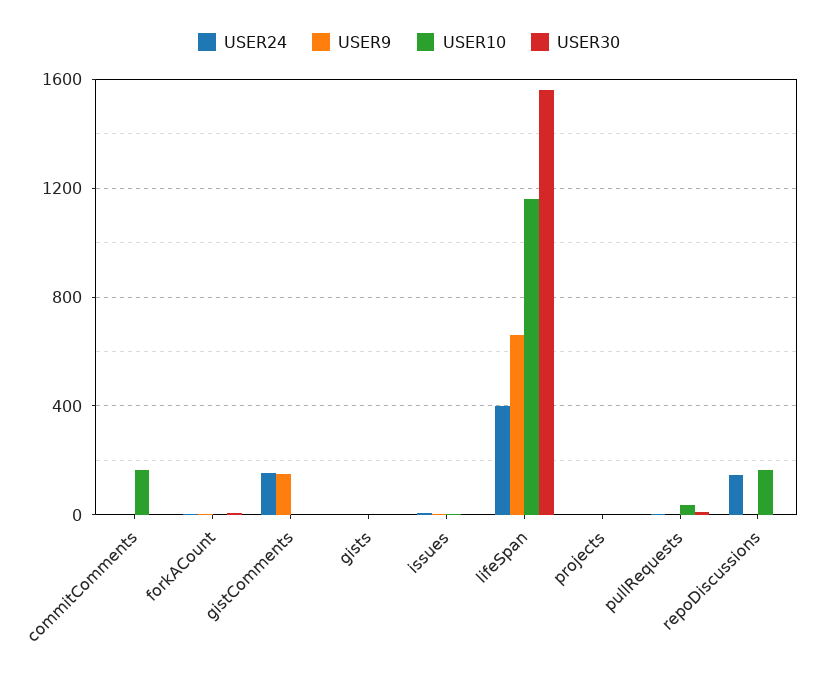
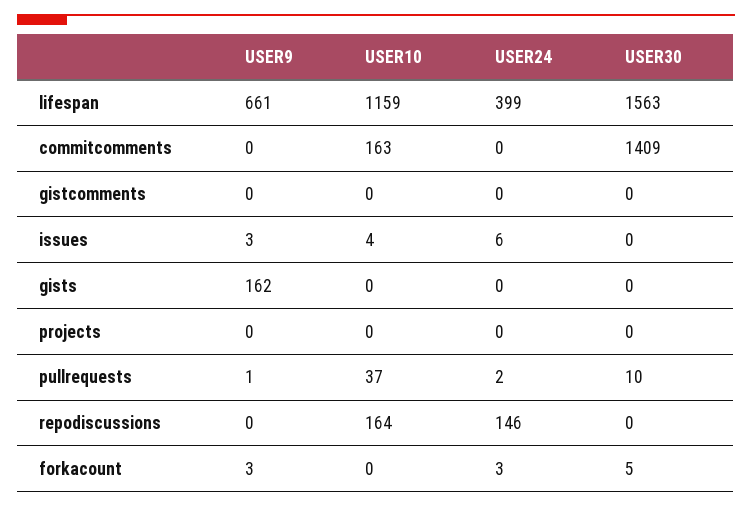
  {
    "USER24": {
      "commitComments": 0,
      "forkACount": 3,
-     "gistComments": 150,
+     "gistComments": 0,
      "gists": 0,
      "issues": 6,
      "lifeSpan": 399,
      "projects": 0,
      "pullRequests": 2,
      "repoDiscussions": 146
    },
    "USER9": {
      "commitComments": 0,
      "forkACount": 3,
-     "gistComments": 150,
+     "gistComments": 0,
-     "gists": 0,
+     "gists": 162,
      "issues": 3,
      "lifeSpan": 661,
      "projects": 0,
      "pullRequests": 1,
      "repoDiscussions": 0
    },
    "USER10": {
      "commitComments": 163,
      "forkACount": 0,
      "gistComments": 0,
      "gists": 0,
      "issues": 4,
      "lifeSpan": 1159,
      "projects": 0,
      "pullRequests": 37,
      "repoDiscussions": 164
    },
    "USER30": {
-     "commitComments": 0,
+     "commitComments": 1409,
      "forkACount": 5,
      "gistComments": 0,
      "gists": 0,
      "issues": 0,
      "lifeSpan": 1563,
      "projects": 0,
      "pullRequests": 10,
      "repoDiscussions": 0
    }
  }

